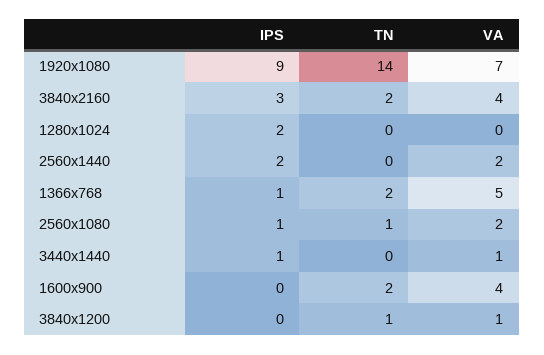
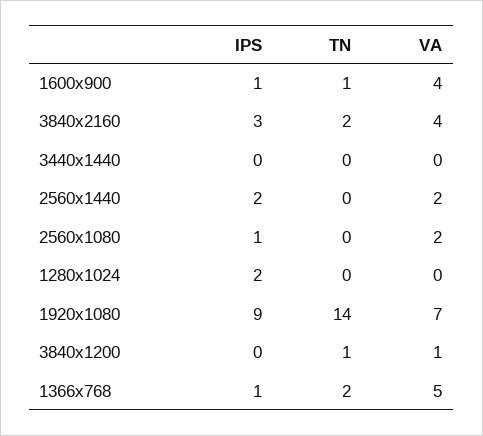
  {
    "IPS": {
      "1920x1080": 9,
      "3840x2160": 3,
      "1280x1024": 2,
      "2560x1440": 2,
      "1366x768": 1,
      "2560x1080": 1,
-     "3440x1440": 1,
+     "3440x1440": 0,
-     "1600x900": 0,
+     "1600x900": 1,
      "3840x1200": 0
    },
    "TN": {
      "1920x1080": 14,
      "3840x2160": 2,
      "1280x1024": 0,
      "2560x1440": 0,
      "1366x768": 2,
-     "2560x1080": 1,
+     "2560x1080": 0,
      "3440x1440": 0,
-     "1600x900": 2,
+     "1600x900": 1,
      "3840x1200": 1
    },
    "VA": {
      "1920x1080": 7,
      "3840x2160": 4,
      "1280x1024": 0,
      "2560x1440": 2,
      "1366x768": 5,
      "2560x1080": 2,
-     "3440x1440": 1,
+     "3440x1440": 0,
      "1600x900": 4,
      "3840x1200": 1
    }
  }

